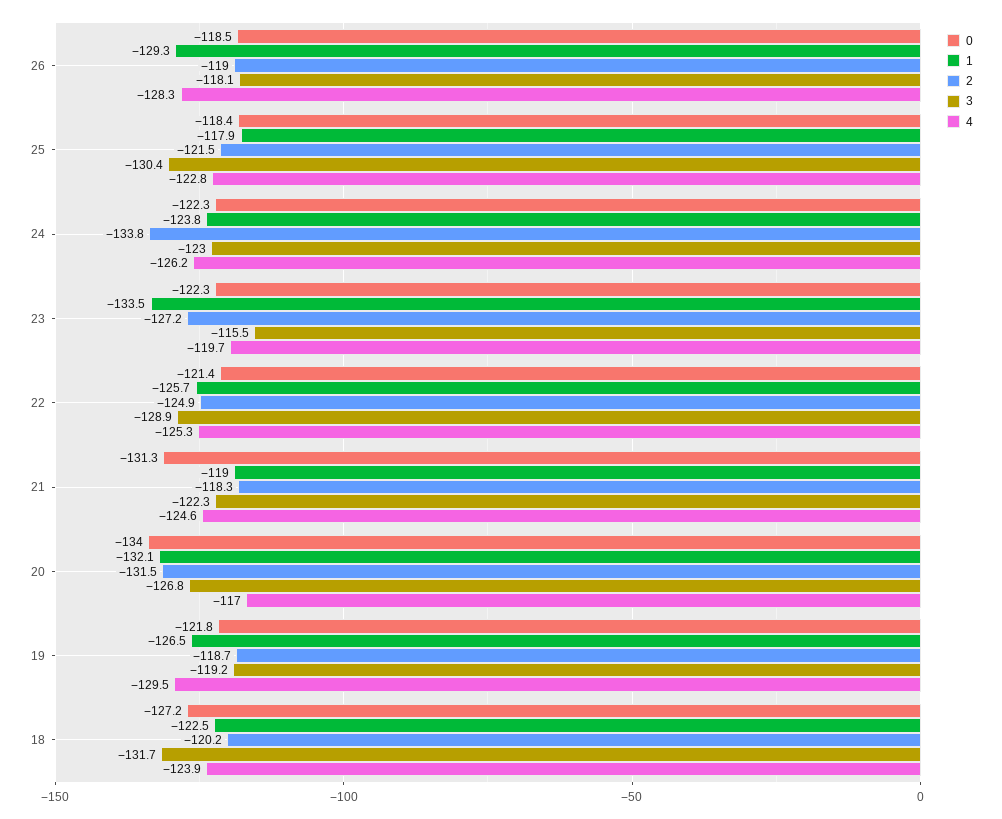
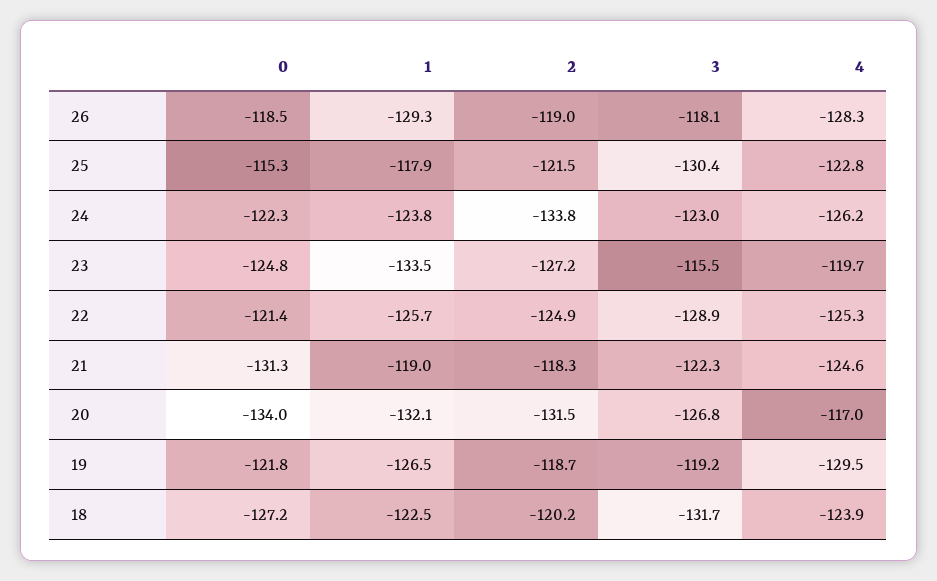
  {
    "0": {
      "26": -118.5,
-     "25": -118.4,
+     "25": -115.3,
      "24": -122.3,
-     "23": -122.3,
+     "23": -124.8,
      "22": -121.4,
      "21": -131.3,
      "20": -134,
      "19": -121.8,
      "18": -127.2
    },
    "1": {
      "26": -129.3,
      "25": -117.9,
      "24": -123.8,
      "23": -133.5,
      "22": -125.7,
      "21": -119,
      "20": -132.1,
      "19": -126.5,
      "18": -122.5
    },
    "2": {
      "26": -119,
      "25": -121.5,
      "24": -133.8,
      "23": -127.2,
      "22": -124.9,
      "21": -118.3,
      "20": -131.5,
      "19": -118.7,
      "18": -120.2
    },
    "3": {
      "26": -118.1,
      "25": -130.4,
      "24": -123,
      "23": -115.5,
      "22": -128.9,
      "21": -122.3,
      "20": -126.8,
      "19": -119.2,
      "18": -131.7
    },
    "4": {
      "26": -128.3,
      "25": -122.8,
      "24": -126.2,
      "23": -119.7,
      "22": -125.3,
      "21": -124.6,
      "20": -117,
      "19": -129.5,
      "18": -123.9
    }
  }

